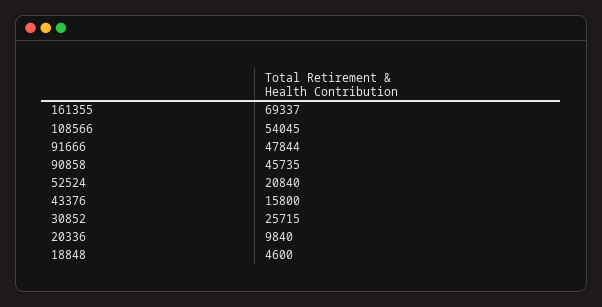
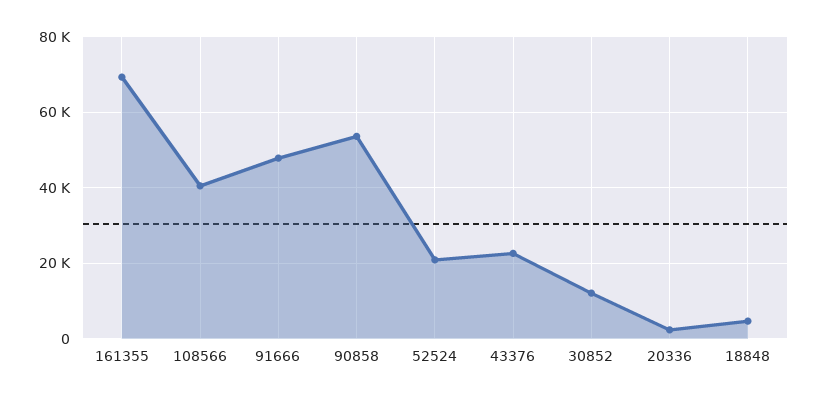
  {
    "161355": 69337,
-   "108566": 54045,
+   "108566": 40000,
    "91666": 47844,
-   "90858": 45735,
+   "90858": 54000,
    "52524": 20840,
-   "43376": 15800,
+   "43376": 22000,
-   "30852": 25715,
+   "30852": 12000,
-   "20336": 9840,
+   "20336": 2000,
    "18848": 4600
  }

